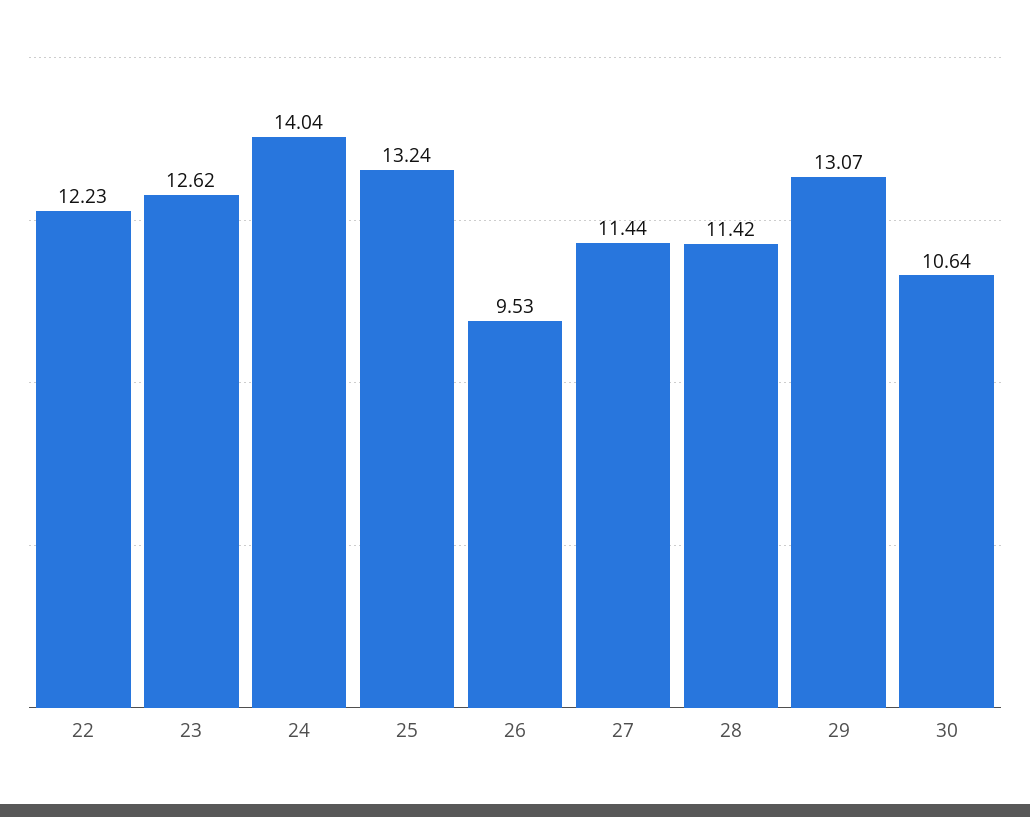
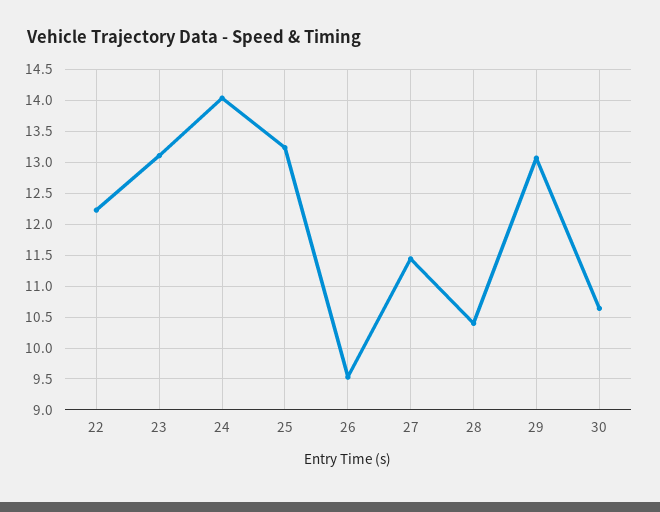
  {
    "22": 12.23,
-   "23": 12.62,
+   "23": 13.1,
    "24": 14.04,
    "25": 13.24,
    "26": 9.53,
    "27": 11.44,
-   "28": 11.42,
+   "28": 10.4,
    "29": 13.07,
    "30": 10.64
  }

